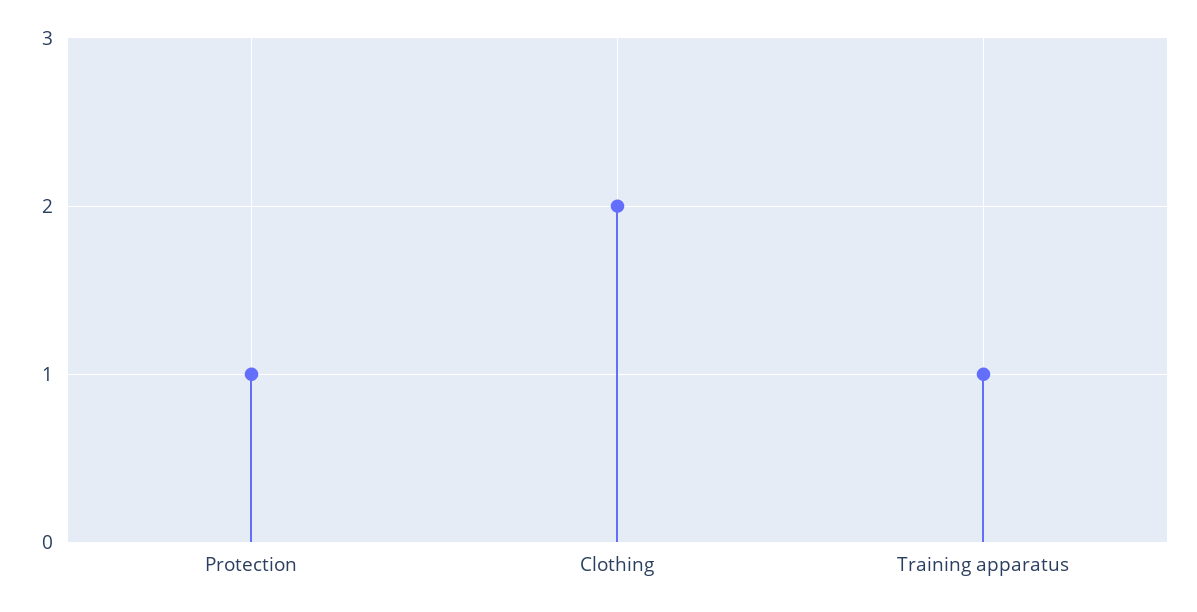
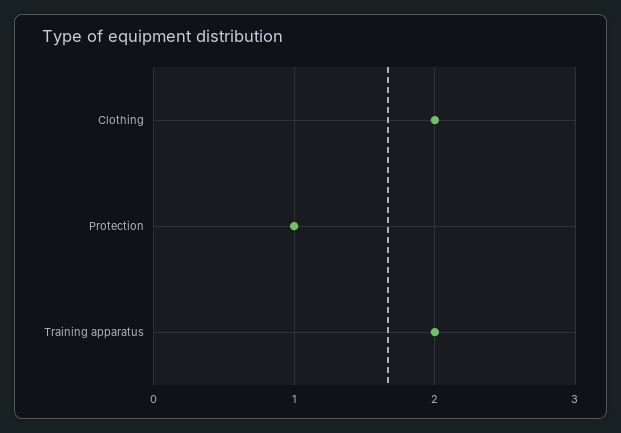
  {
    "Protection": 1,
    "Clothing": 2,
-   "Training apparatus": 1
+   "Training apparatus": 2
  }

